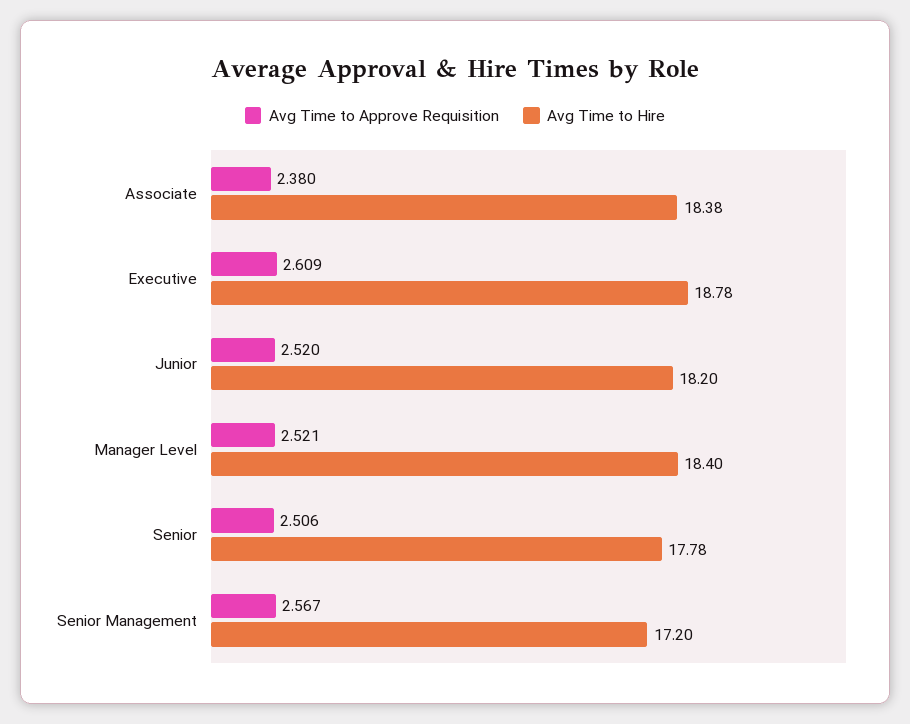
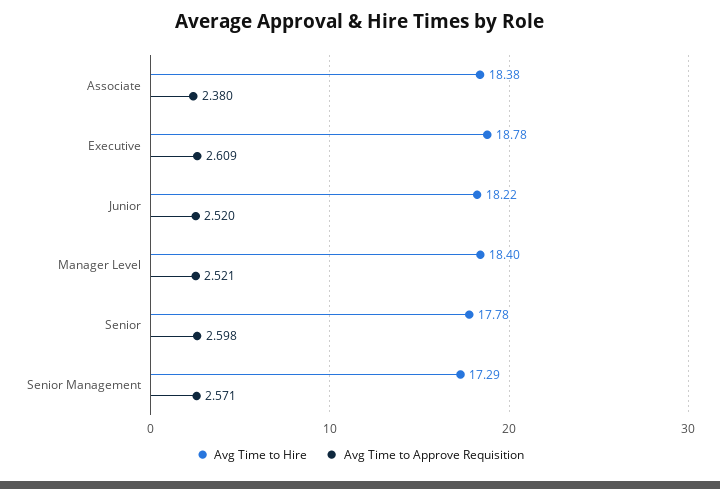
  {
    "Avg Time to Approve Requisition": {
      "Associate": 2.38,
      "Executive": 2.609,
      "Junior": 2.52,
      "Manager Level": 2.521,
-     "Senior": 2.506,
+     "Senior": 2.598,
-     "Senior Management": 2.567
+     "Senior Management": 2.571
    },
    "Avg Time to Hire": {
      "Associate": 18.38,
      "Executive": 18.78,
-     "Junior": 18.2,
+     "Junior": 18.22,
      "Manager Level": 18.4,
      "Senior": 17.78,
-     "Senior Management": 17.2
+     "Senior Management": 17.29
    }
  }

